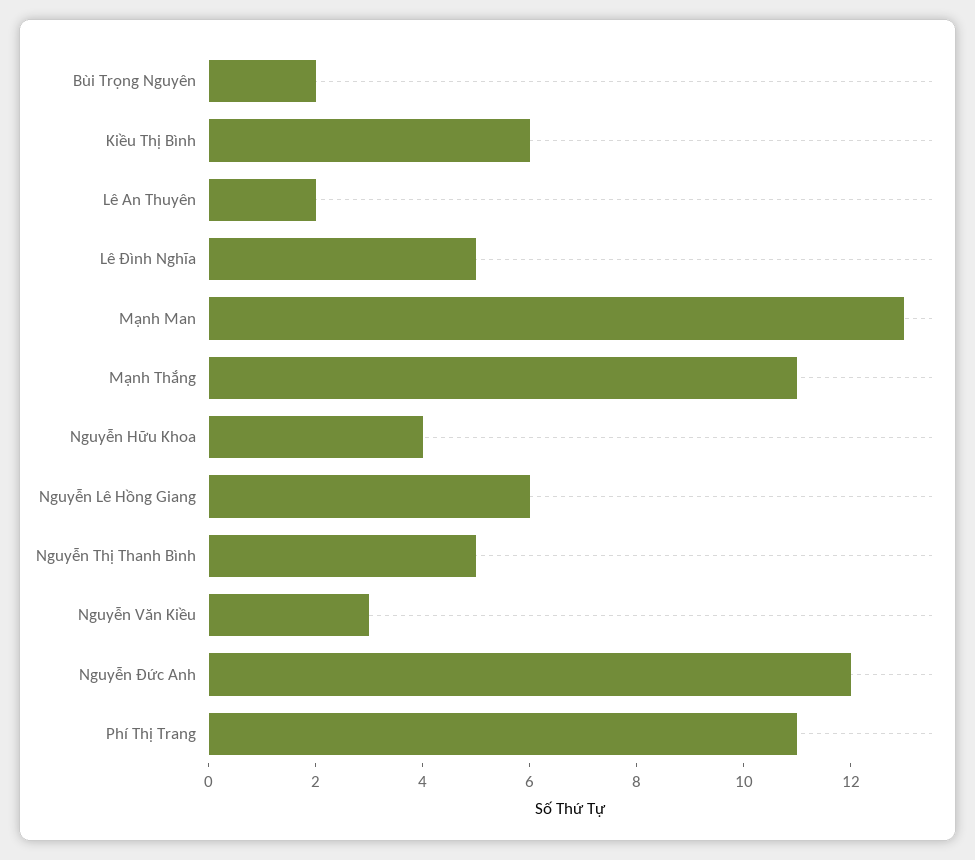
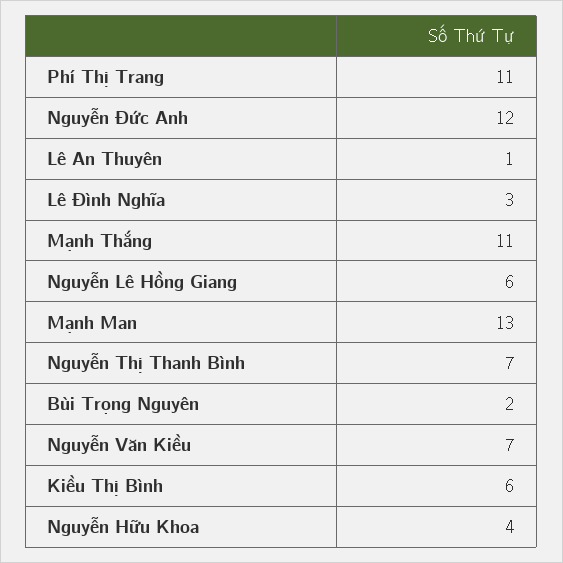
  {
    "Bùi Trọng Nguyên": 2,
    "Kiều Thị Bình": 6,
-   "Lê An Thuyên": 2,
+   "Lê An Thuyên": 1,
-   "Lê Đình Nghĩa": 5,
+   "Lê Đình Nghĩa": 3,
    "Mạnh Man": 13,
    "Mạnh Thắng": 11,
    "Nguyễn Hữu Khoa": 4,
    "Nguyễn Lê Hồng Giang": 6,
-   "Nguyễn Thị Thanh Bình": 5,
+   "Nguyễn Thị Thanh Bình": 7,
-   "Nguyễn Văn Kiều": 3,
+   "Nguyễn Văn Kiều": 7,
    "Nguyễn Đức Anh": 12,
    "Phí Thị Trang": 11
  }

